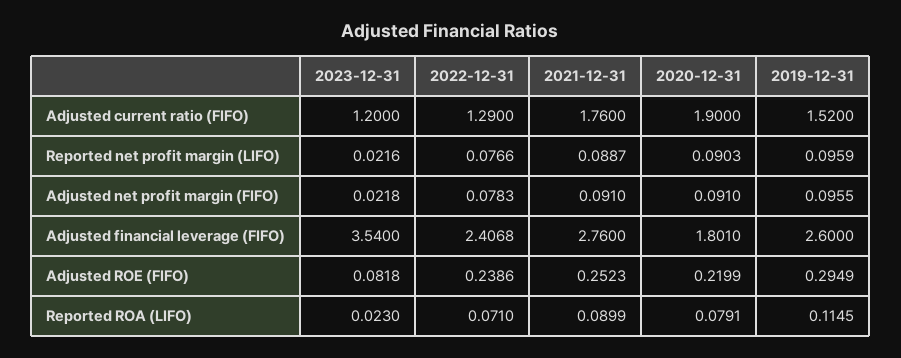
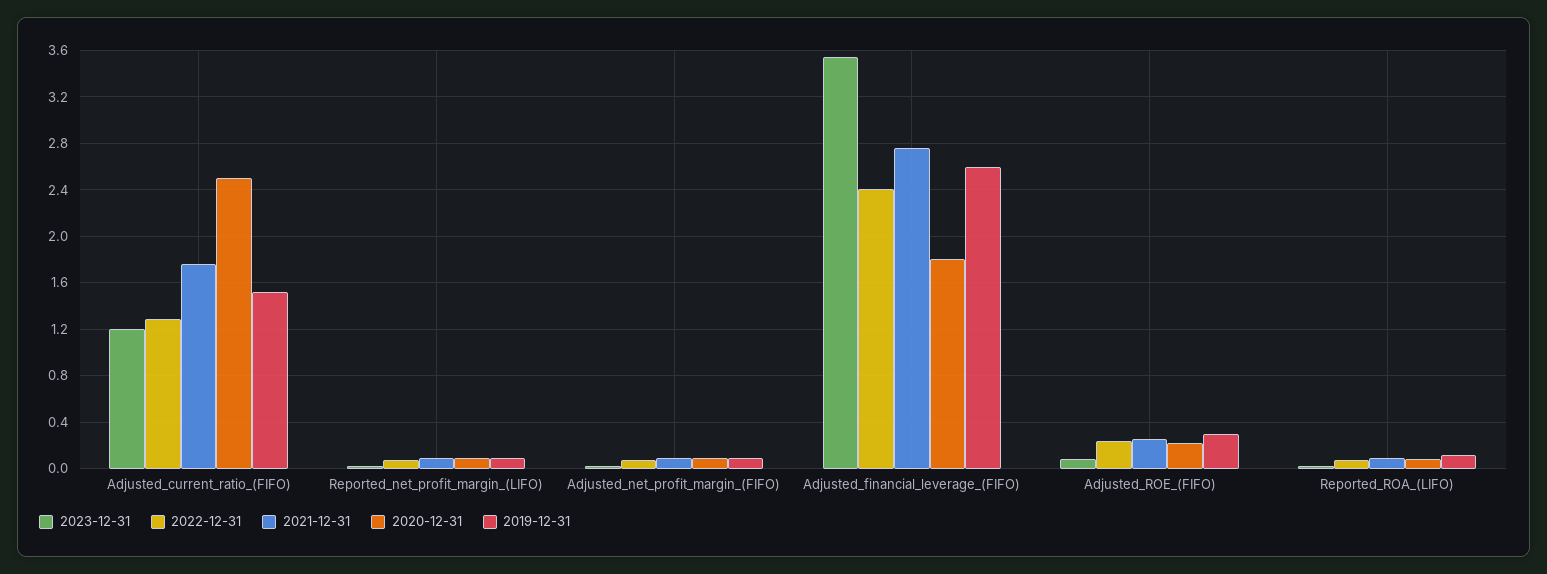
  {
    "2023-12-31": {
      "Adjusted current ratio (FIFO)": 1.2,
      "Reported net profit margin (LIFO)": 0.0216,
      "Adjusted net profit margin (FIFO)": 0.0218,
      "Adjusted financial leverage (FIFO)": 3.54,
      "Adjusted ROE (FIFO)": 0.0818,
      "Reported ROA (LIFO)": 0.023
    },
    "2022-12-31": {
      "Adjusted current ratio (FIFO)": 1.29,
      "Reported net profit margin (LIFO)": 0.0766,
      "Adjusted net profit margin (FIFO)": 0.0783,
      "Adjusted financial leverage (FIFO)": 2.4068,
      "Adjusted ROE (FIFO)": 0.2386,
      "Reported ROA (LIFO)": 0.071
    },
    "2021-12-31": {
      "Adjusted current ratio (FIFO)": 1.76,
      "Reported net profit margin (LIFO)": 0.0887,
      "Adjusted net profit margin (FIFO)": 0.091,
      "Adjusted financial leverage (FIFO)": 2.76,
      "Adjusted ROE (FIFO)": 0.2523,
      "Reported ROA (LIFO)": 0.0899
    },
    "2020-12-31": {
-     "Adjusted current ratio (FIFO)": 1.9,
+     "Adjusted current ratio (FIFO)": 2.5,
      "Reported net profit margin (LIFO)": 0.0903,
      "Adjusted net profit margin (FIFO)": 0.091,
      "Adjusted financial leverage (FIFO)": 1.801,
      "Adjusted ROE (FIFO)": 0.2199,
      "Reported ROA (LIFO)": 0.0791
    },
    "2019-12-31": {
      "Adjusted current ratio (FIFO)": 1.52,
      "Reported net profit margin (LIFO)": 0.0959,
      "Adjusted net profit margin (FIFO)": 0.0955,
      "Adjusted financial leverage (FIFO)": 2.6,
      "Adjusted ROE (FIFO)": 0.2949,
      "Reported ROA (LIFO)": 0.1145
    }
  }

